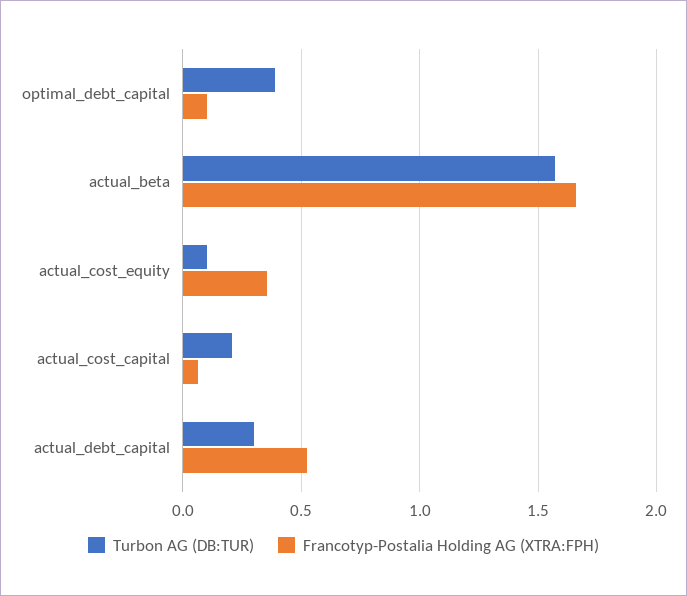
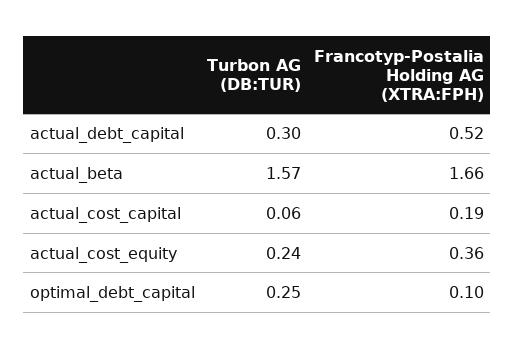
  {
    "Turbon AG (DB:TUR)": {
-     "optimal_debt_capital": 0.4,
+     "optimal_debt_capital": 0.25,
      "actual_beta": 1.57,
-     "actual_cost_equity": 0.1,
+     "actual_cost_equity": 0.24,
-     "actual_cost_capital": 0.2,
+     "actual_cost_capital": 0.06,
      "actual_debt_capital": 0.3
    },
    "Francotyp-Postalia Holding AG (XTRA:FPH)": {
      "optimal_debt_capital": 0.1,
      "actual_beta": 1.66,
      "actual_cost_equity": 0.36,
-     "actual_cost_capital": 0.05,
+     "actual_cost_capital": 0.19,
      "actual_debt_capital": 0.52
    }
  }

